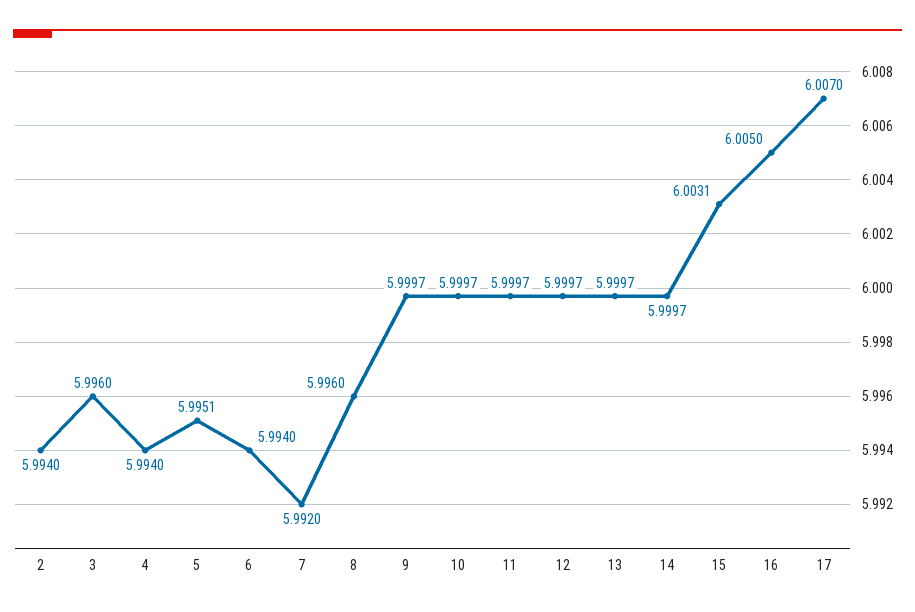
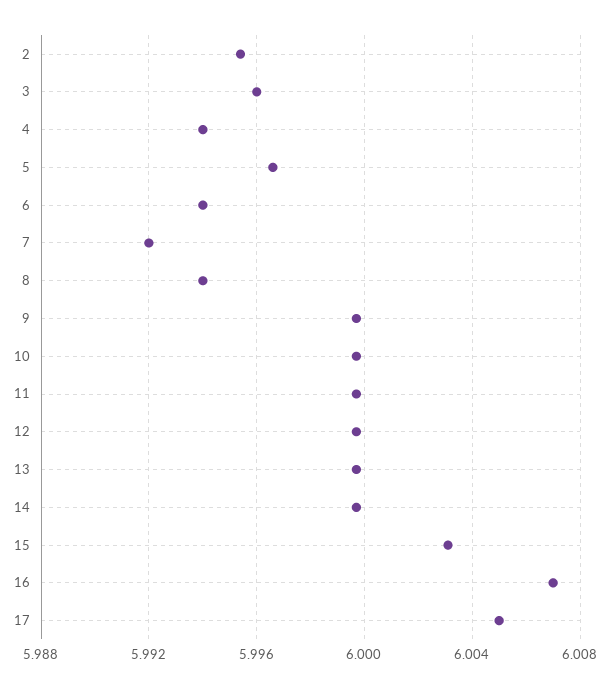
  {
-   "2": 5.994,
+   "2": 5.9955,
    "3": 5.996,
    "4": 5.994,
-   "5": 5.9951,
+   "5": 5.9965,
    "6": 5.994,
    "7": 5.992,
-   "8": 5.996,
+   "8": 5.994,
    "9": 5.9997,
    "10": 5.9997,
    "11": 5.9997,
    "12": 5.9997,
    "13": 5.9997,
    "14": 5.9997,
    "15": 6.0031,
-   "16": 6.005,
+   "16": 6.007,
-   "17": 6.007
+   "17": 6.005
  }

